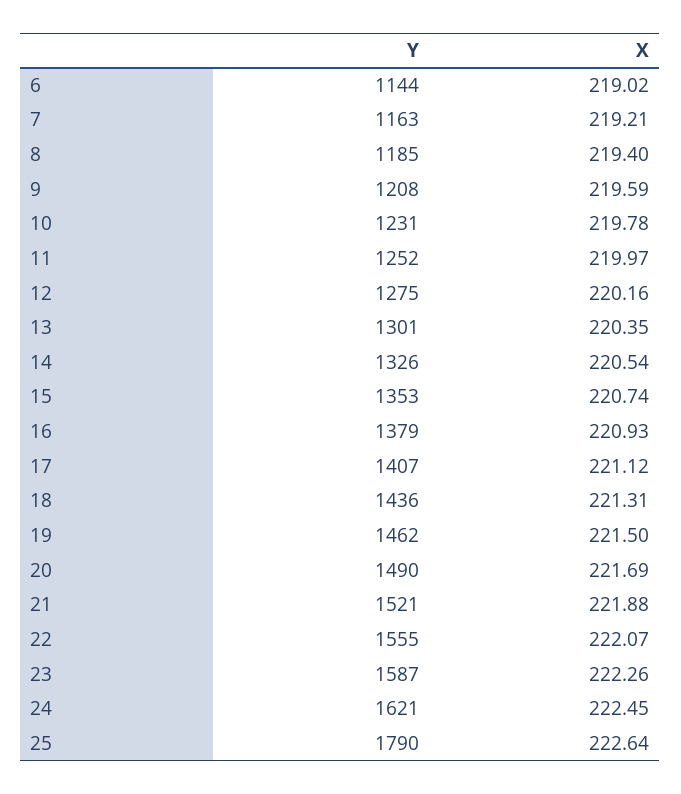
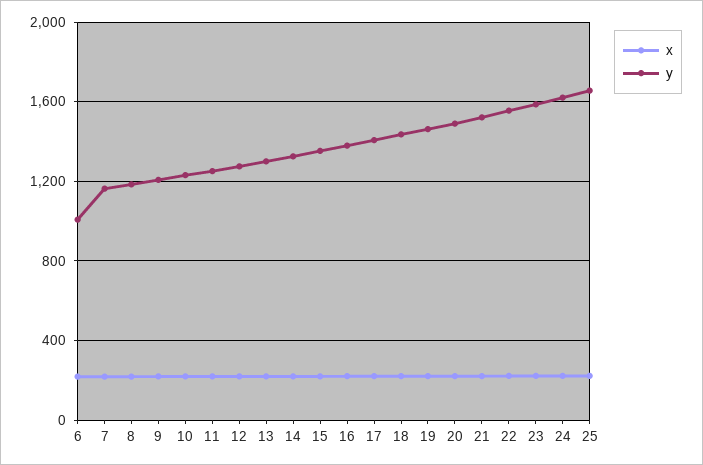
  {
    "Y": {
-     "6": 1144,
+     "6": 1000,
      "7": 1163,
      "8": 1185,
      "9": 1208,
      "10": 1231,
      "11": 1252,
      "12": 1275,
      "13": 1301,
      "14": 1326,
      "15": 1353,
      "16": 1379,
      "17": 1407,
      "18": 1436,
      "19": 1462,
      "20": 1490,
      "21": 1521,
      "22": 1555,
      "23": 1587,
      "24": 1621,
-     "25": 1790
+     "25": 1650
    },
    "X": {
      "6": 219.02,
      "7": 219.21,
      "8": 219.4,
      "9": 219.59,
      "10": 219.78,
      "11": 219.97,
      "12": 220.16,
      "13": 220.35,
      "14": 220.54,
      "15": 220.74,
      "16": 220.93,
      "17": 221.12,
      "18": 221.31,
      "19": 221.5,
      "20": 221.69,
      "21": 221.88,
      "22": 222.07,
      "23": 222.26,
      "24": 222.45,
      "25": 222.64
    }
  }

